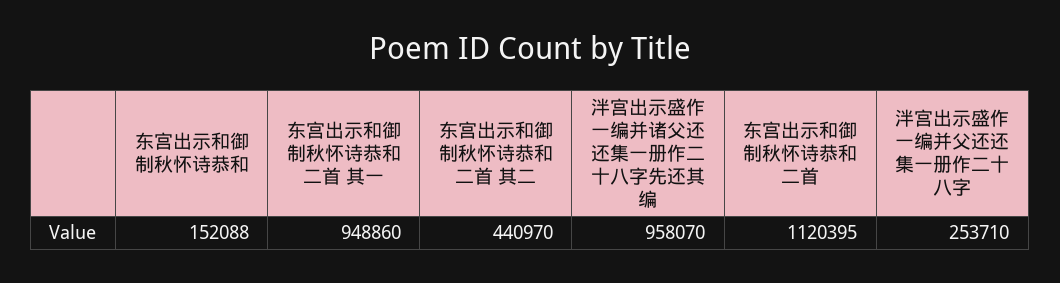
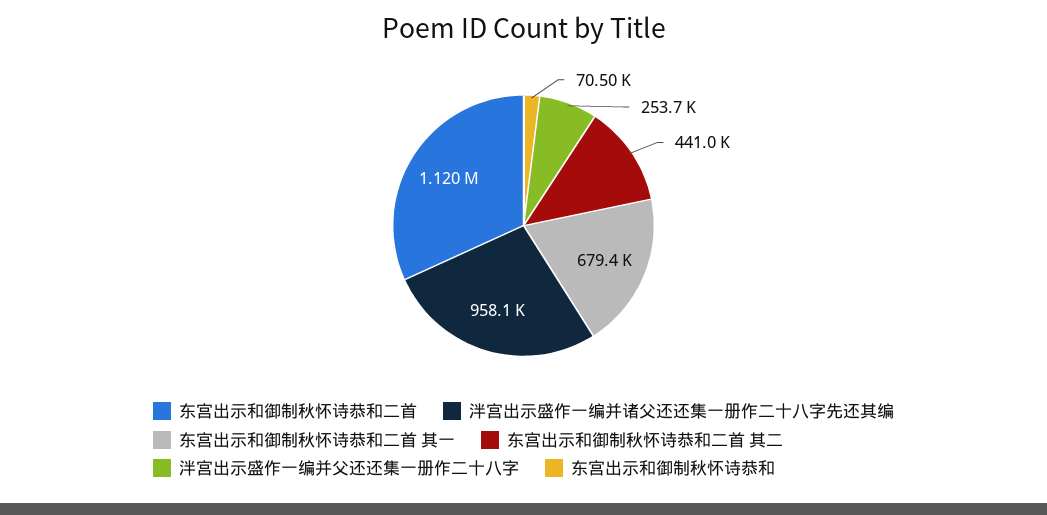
  {
-   "东宫出示和御制秋怀诗恭和": 152088,
+   "东宫出示和御制秋怀诗恭和": 70500,
-   "东宫出示和御制秋怀诗恭和二首 其一": 948860,
+   "东宫出示和御制秋怀诗恭和二首 其一": 679400,
    "东宫出示和御制秋怀诗恭和二首 其二": 440970,
    "泮宫出示盛作一编并诸父还还集一册作二十八字先还其编": 958070,
    "东宫出示和御制秋怀诗恭和二首": 1120395,
    "泮宫出示盛作一编并父还还集一册作二十八字": 253710
  }

